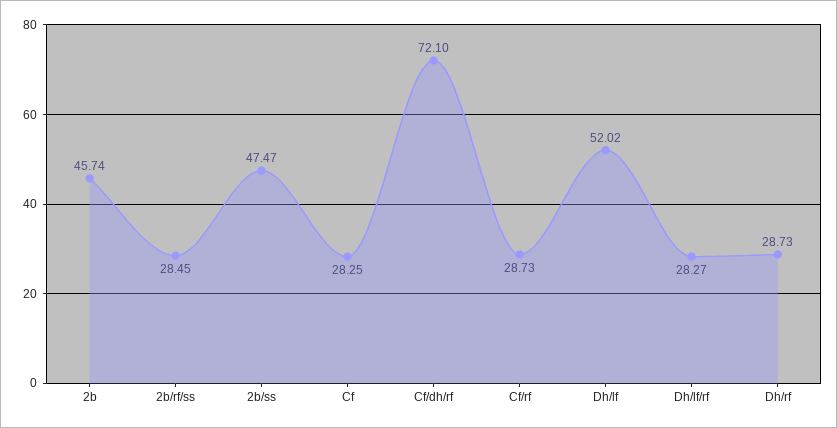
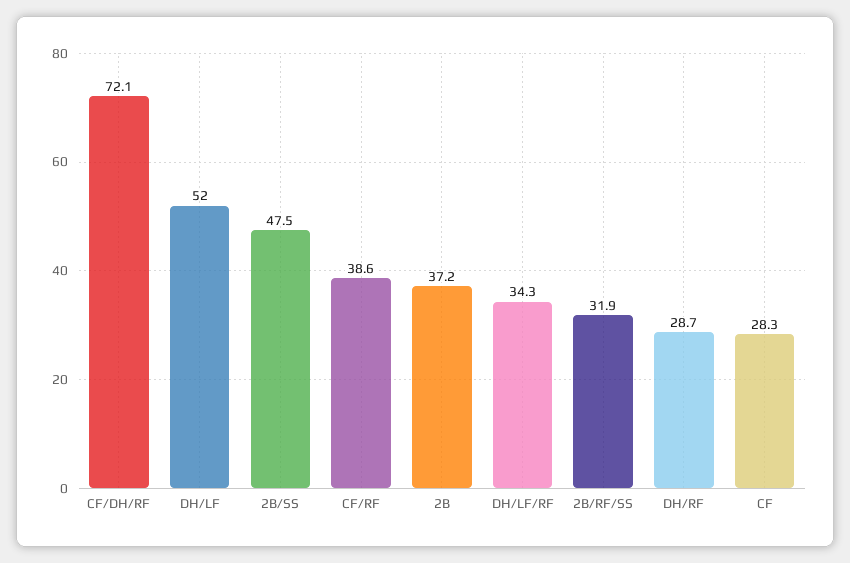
  {
-   "2b": 45.74,
+   "2b": 37.2,
-   "2b/rf/ss": 28.45,
+   "2b/rf/ss": 31.9,
    "2b/ss": 47.47,
    "Cf": 28.25,
    "Cf/dh/rf": 72.1,
-   "Cf/rf": 28.73,
+   "Cf/rf": 38.6,
    "Dh/lf": 52.02,
-   "Dh/lf/rf": 28.27,
+   "Dh/lf/rf": 34.3,
    "Dh/rf": 28.73
  }

